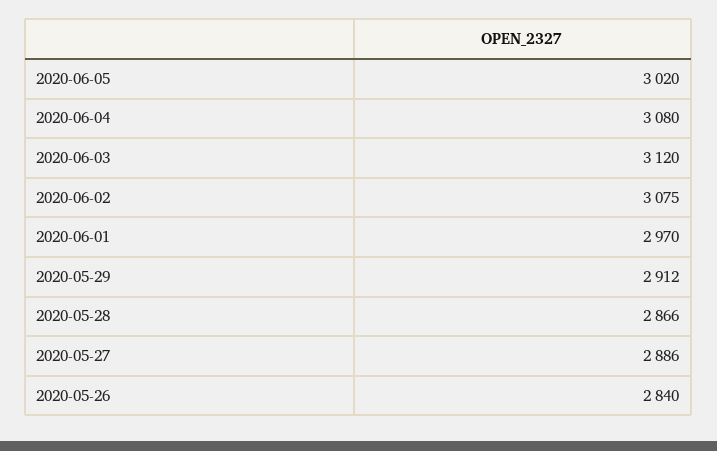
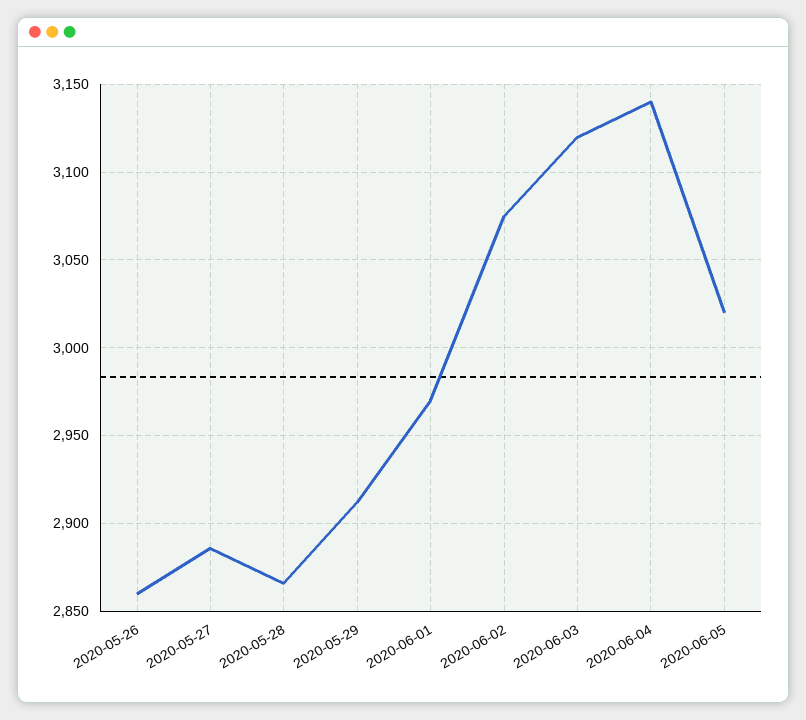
  {
    "2020-06-05": 3020,
-   "2020-06-04": 3080,
+   "2020-06-04": 3140,
    "2020-06-03": 3120,
    "2020-06-02": 3075,
    "2020-06-01": 2970,
    "2020-05-29": 2912,
    "2020-05-28": 2866,
    "2020-05-27": 2886,
-   "2020-05-26": 2840
+   "2020-05-26": 2860
  }

